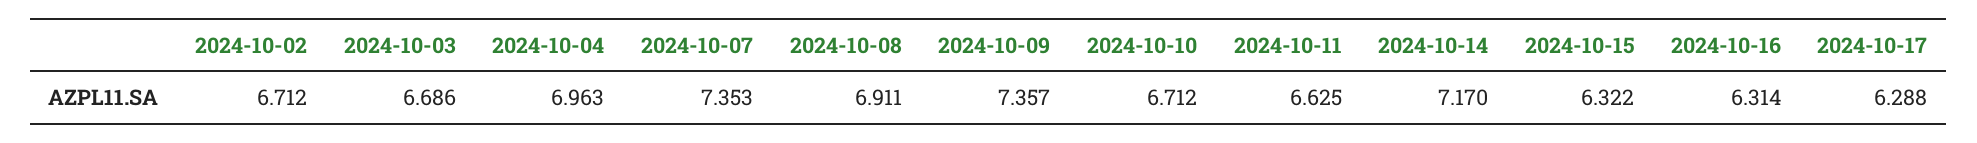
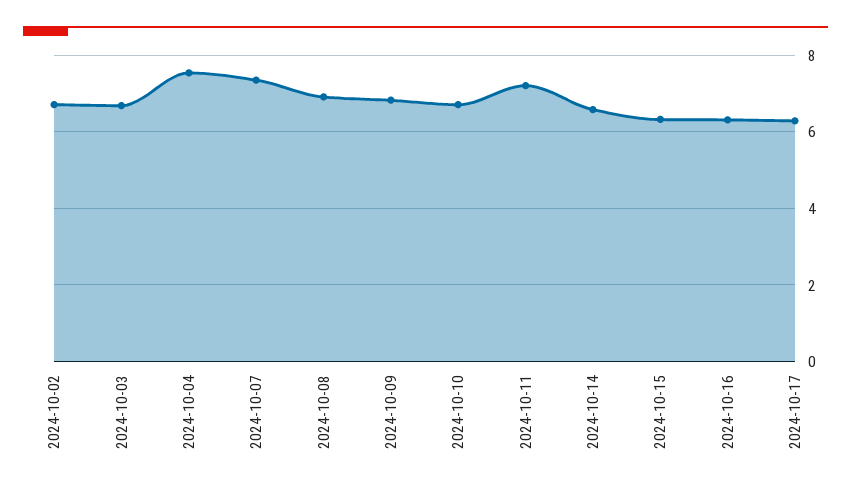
  {
    "2024-10-02": 6.712,
    "2024-10-03": 6.686,
-   "2024-10-04": 6.963,
+   "2024-10-04": 7.6,
    "2024-10-07": 7.353,
    "2024-10-08": 6.911,
-   "2024-10-09": 7.357,
+   "2024-10-09": 6.8,
    "2024-10-10": 6.712,
-   "2024-10-11": 6.625,
+   "2024-10-11": 7.2,
-   "2024-10-14": 7.17,
+   "2024-10-14": 6.6,
    "2024-10-15": 6.322,
    "2024-10-16": 6.314,
    "2024-10-17": 6.288
  }

